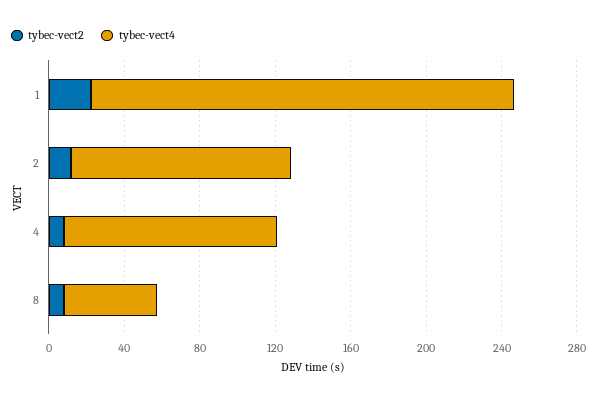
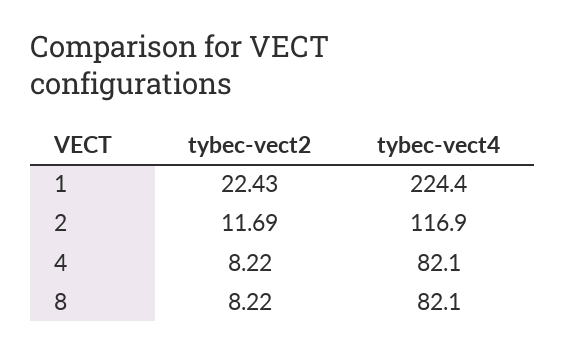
  {
    "tybec-vect2": {
      "1": 22.43,
      "2": 11.69,
      "4": 8.22,
      "8": 8.22
    },
    "tybec-vect4": {
      "1": 224.4,
      "2": 116.9,
-     "4": 110,
+     "4": 82.1,
-     "8": 50
+     "8": 82.1
    }
  }

